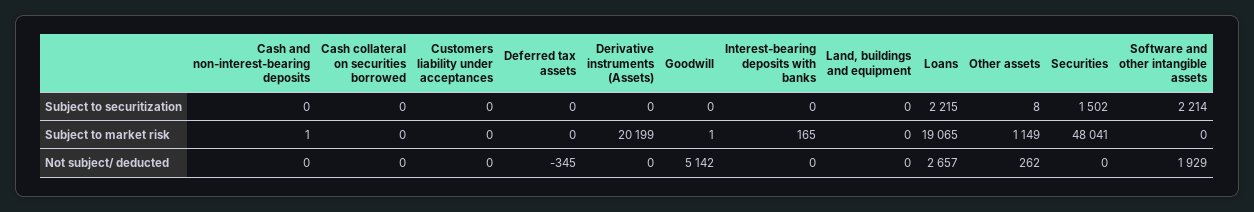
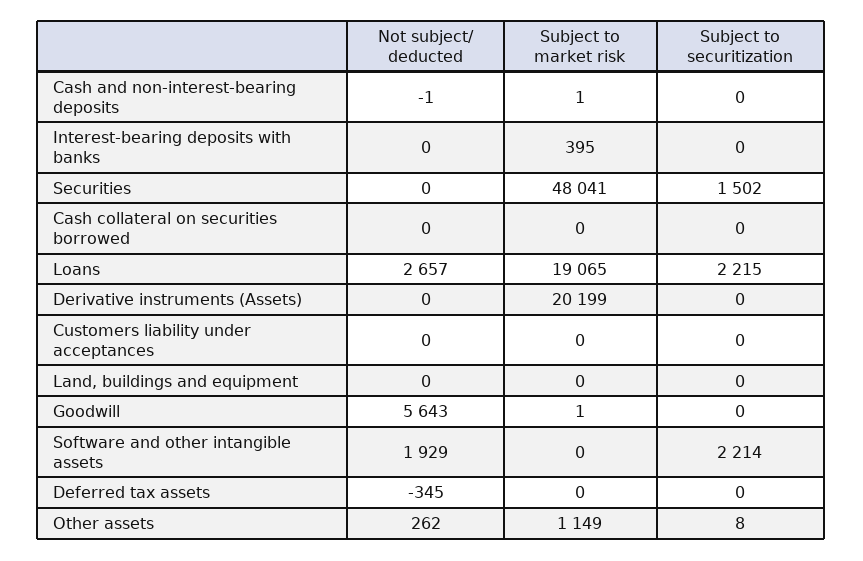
  {
    "Cash and non-interest-bearing deposits": {
      "Subject to securitization": 0,
      "Subject to market risk": 1,
-     "Not subject/ deducted": 0
+     "Not subject/ deducted": -1
    },
    "Cash collateral on securities borrowed": {
      "Subject to securitization": 0,
      "Subject to market risk": 0,
      "Not subject/ deducted": 0
    },
    "Customers liability under acceptances": {
      "Subject to securitization": 0,
      "Subject to market risk": 0,
      "Not subject/ deducted": 0
    },
    "Deferred tax assets": {
      "Subject to securitization": 0,
      "Subject to market risk": 0,
      "Not subject/ deducted": -345
    },
    "Derivative instruments (Assets)": {
      "Subject to securitization": 0,
      "Subject to market risk": 20199,
      "Not subject/ deducted": 0
    },
    "Goodwill": {
      "Subject to securitization": 0,
      "Subject to market risk": 1,
-     "Not subject/ deducted": 5142
+     "Not subject/ deducted": 5643
    },
    "Interest-bearing deposits with banks": {
      "Subject to securitization": 0,
-     "Subject to market risk": 165,
+     "Subject to market risk": 395,
      "Not subject/ deducted": 0
    },
    "Land, buildings and equipment": {
      "Subject to securitization": 0,
      "Subject to market risk": 0,
      "Not subject/ deducted": 0
    },
    "Loans": {
      "Subject to securitization": 2215,
      "Subject to market risk": 19065,
      "Not subject/ deducted": 2657
    },
    "Other assets": {
      "Subject to securitization": 8,
      "Subject to market risk": 1149,
      "Not subject/ deducted": 262
    },
    "Securities": {
      "Subject to securitization": 1502,
      "Subject to market risk": 48041,
      "Not subject/ deducted": 0
    },
    "Software and other intangible assets": {
      "Subject to securitization": 2214,
      "Subject to market risk": 0,
      "Not subject/ deducted": 1929
    }
  }

